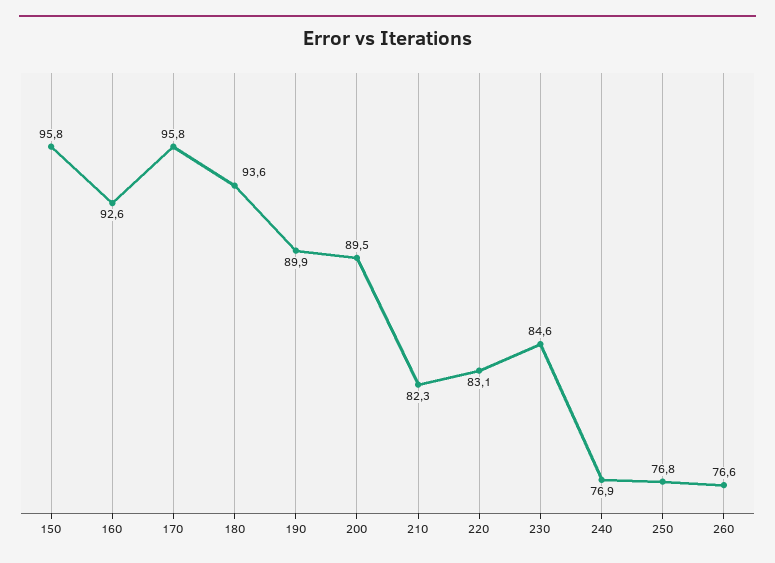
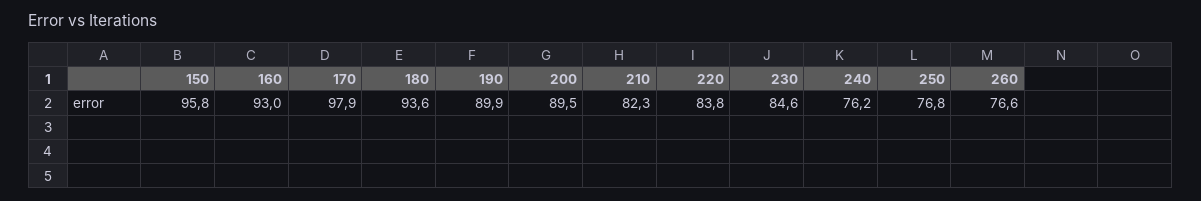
  {
    "150": 95.8,
-   "160": 92.6,
+   "160": 93,
-   "170": 95.8,
+   "170": 97.9,
    "180": 93.6,
    "190": 89.9,
    "200": 89.5,
    "210": 82.3,
-   "220": 83.1,
+   "220": 83.8,
    "230": 84.6,
-   "240": 76.9,
+   "240": 76.2,
    "250": 76.8,
    "260": 76.6
  }

